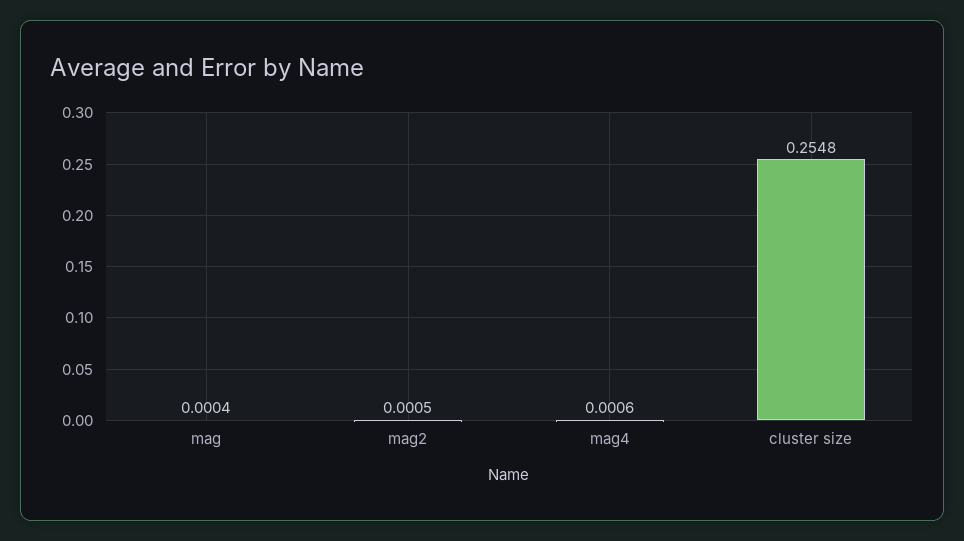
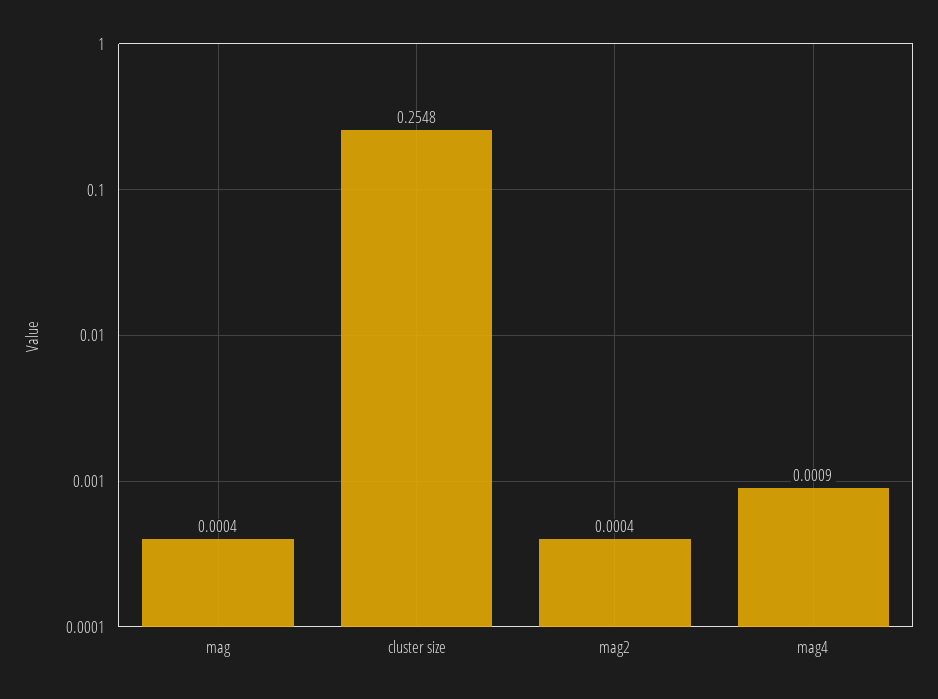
  {
    "mag": 0.0004,
-   "mag2": 0.0005,
+   "mag2": 0.0004,
-   "mag4": 0.0006,
+   "mag4": 0.0009,
    "cluster size": 0.2548
  }

